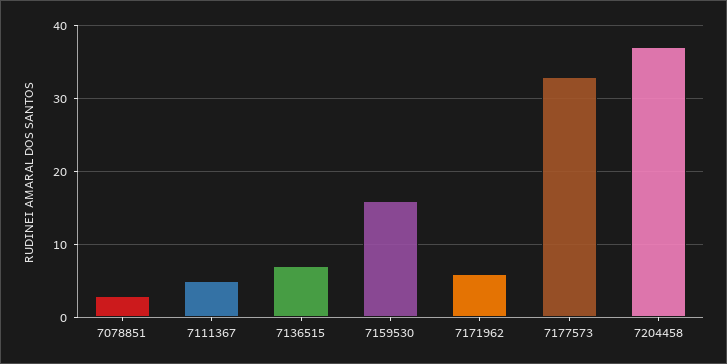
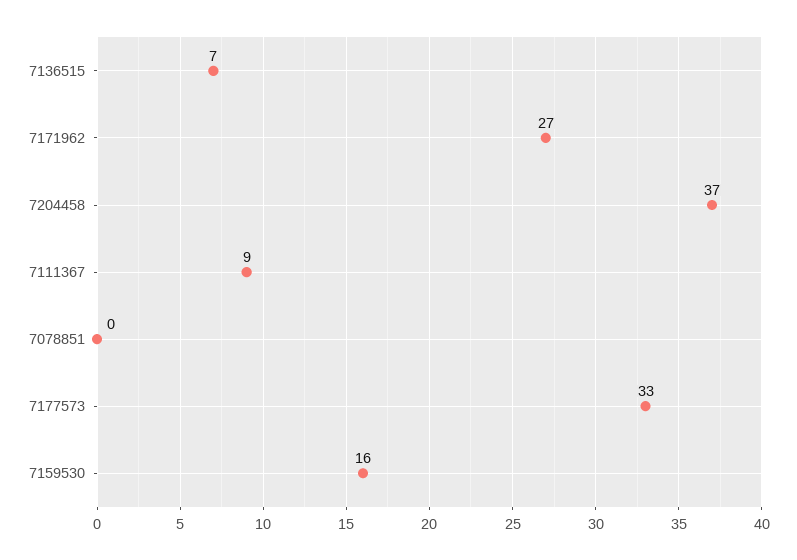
  {
-   "7078851": 3,
+   "7078851": 0,
-   "7111367": 5,
+   "7111367": 9,
    "7136515": 7,
    "7159530": 16,
-   "7171962": 6,
+   "7171962": 27,
    "7177573": 33,
    "7204458": 37
  }

